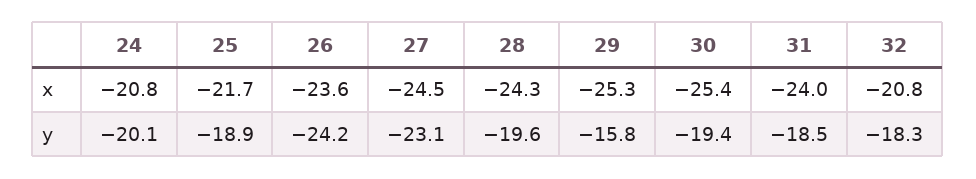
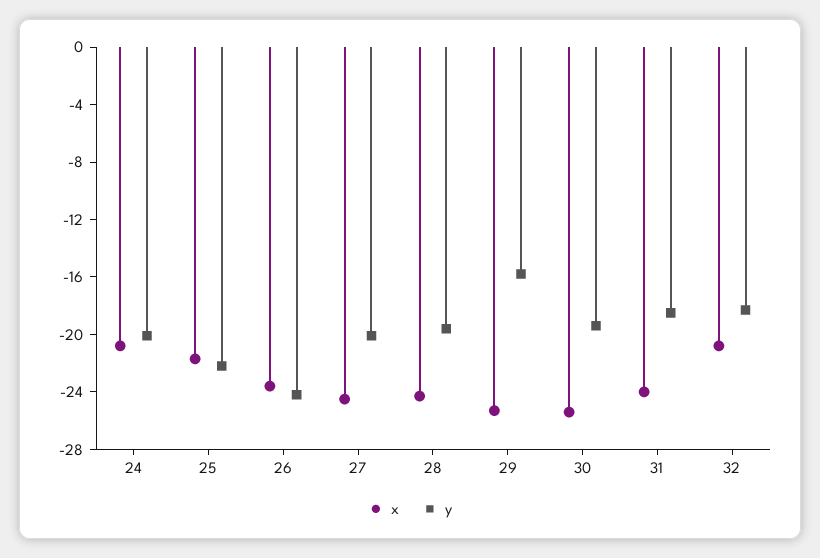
  {
    "x": {
      "24": -20.8,
      "25": -21.7,
      "26": -23.6,
      "27": -24.5,
      "28": -24.3,
      "29": -25.3,
      "30": -25.4,
      "31": -24,
      "32": -20.8
    },
    "y": {
      "24": -20.1,
-     "25": -18.9,
+     "25": -22,
      "26": -24.2,
-     "27": -23.1,
+     "27": -20,
      "28": -19.6,
      "29": -15.8,
      "30": -19.4,
      "31": -18.5,
      "32": -18.3
    }
  }

